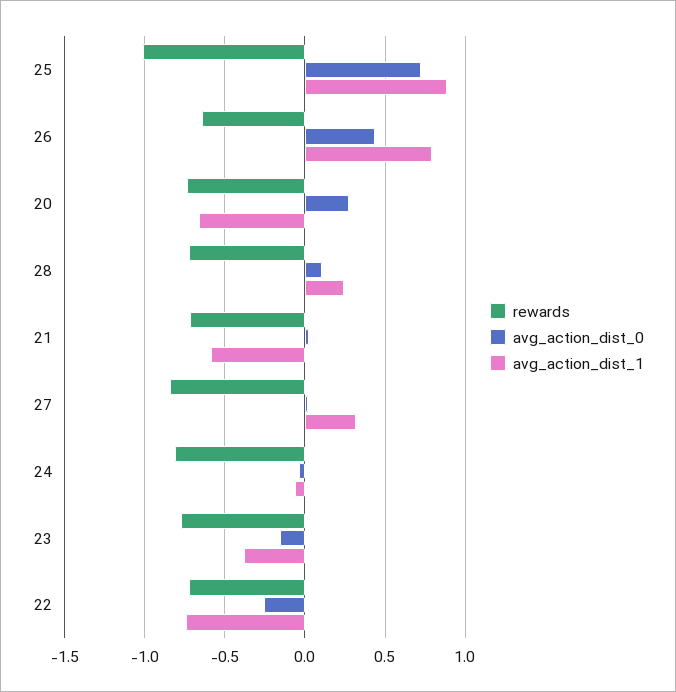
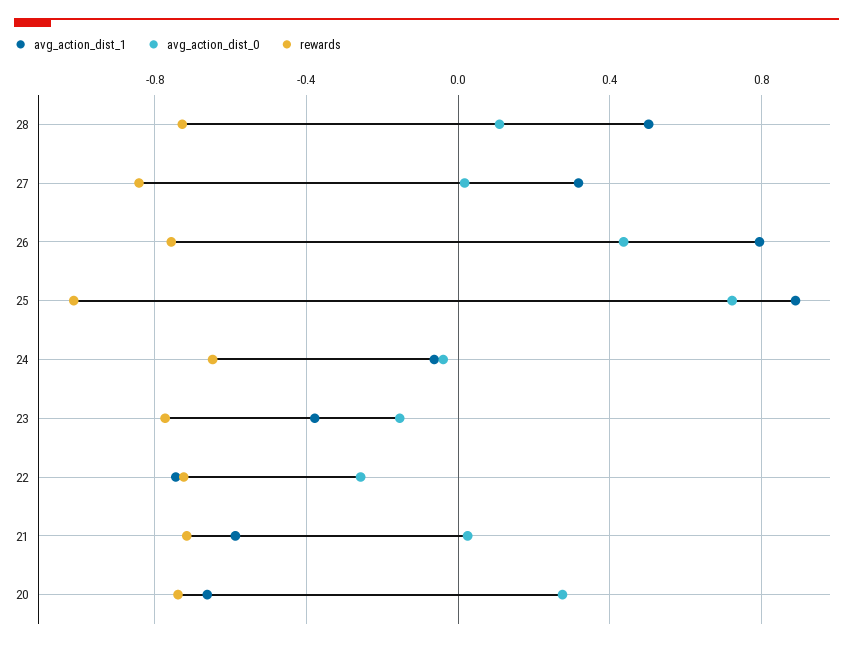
  {
    "rewards": {
      "25": -1,
-     "26": -0.65,
+     "26": -0.75,
      "20": -0.75,
      "28": -0.75,
      "21": -0.7,
      "27": -0.85,
-     "24": -0.8,
+     "24": -0.65,
      "23": -0.75,
      "22": -0.7
    },
    "avg_action_dist_0": {
      "25": 0.7,
      "26": 0.45,
      "20": 0.3,
      "28": 0.1,
      "21": 0.05,
      "27": 0,
      "24": -0.05,
      "23": -0.15,
      "22": -0.25
    },
    "avg_action_dist_1": {
      "25": 0.9,
      "26": 0.8,
      "20": -0.65,
-     "28": 0.25,
+     "28": 0.5,
      "21": -0.6,
      "27": 0.3,
      "24": -0.05,
      "23": -0.4,
      "22": -0.75
    }
  }

